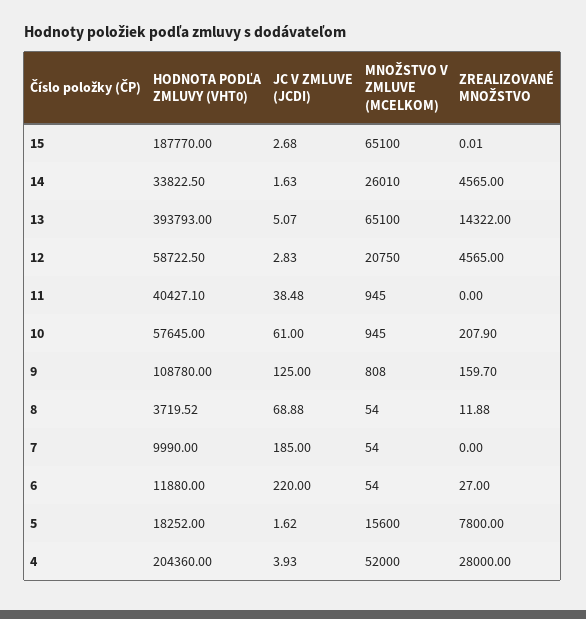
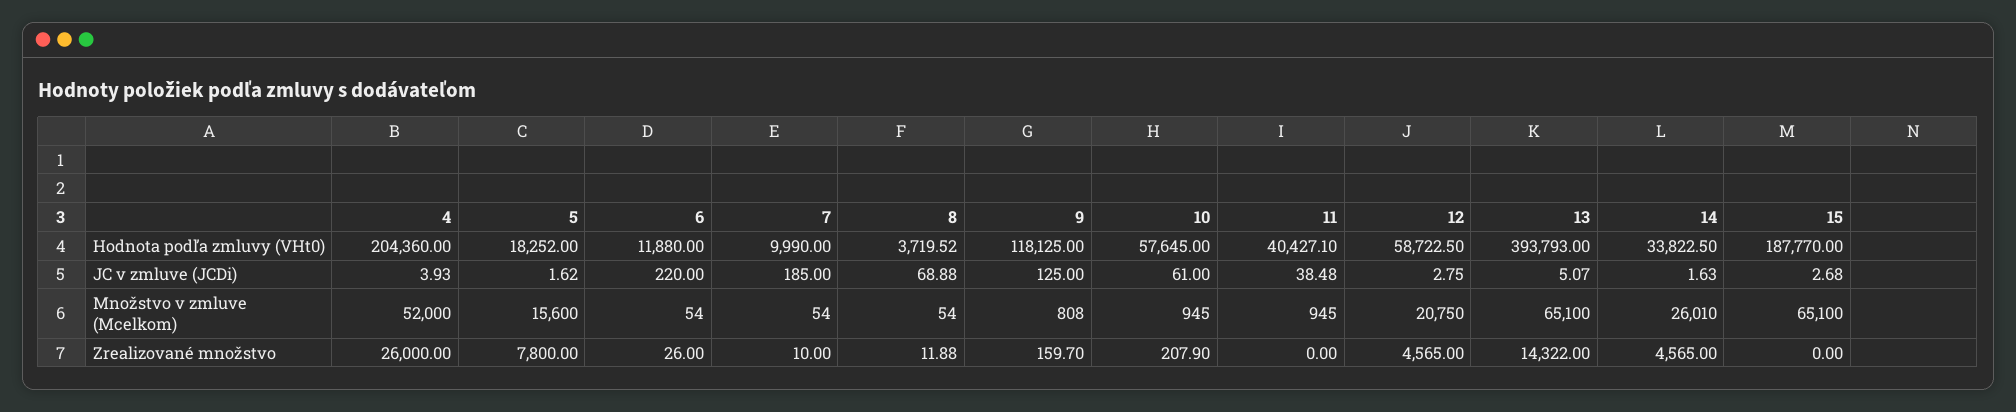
  {
    "HODNOTA PODĽA ZMLUVY (VHT0)": {
      "15": 187770,
      "14": 33822.5,
      "13": 393793,
      "12": 58722.5,
      "11": 40427.1,
      "10": 57645,
-     "9": 108780,
+     "9": 118125,
      "8": 3719.52,
      "7": 9990,
      "6": 11880,
      "5": 18252,
      "4": 204360
    },
    "JC V ZMLUVE (JCDI)": {
      "15": 2.68,
      "14": 1.63,
      "13": 5.07,
-     "12": 2.83,
+     "12": 2.75,
      "11": 38.48,
      "10": 61,
      "9": 125,
      "8": 68.88,
      "7": 185,
      "6": 220,
      "5": 1.62,
      "4": 3.93
    },
    "MNOŽSTVO V ZMLUVE (MCELKOM)": {
      "15": 65100,
      "14": 26010,
      "13": 65100,
      "12": 20750,
      "11": 945,
      "10": 945,
      "9": 808,
      "8": 54,
      "7": 54,
      "6": 54,
      "5": 15600,
      "4": 52000
    },
    "ZREALIZOVANÉ MNOŽSTVO": {
-     "15": 0.01,
+     "15": 0,
      "14": 4565,
      "13": 14322,
      "12": 4565,
      "11": 0,
      "10": 207.9,
      "9": 159.7,
      "8": 11.88,
-     "7": 0,
+     "7": 10,
-     "6": 27,
+     "6": 26,
      "5": 7800,
-     "4": 28000
+     "4": 26000
    }
  }

